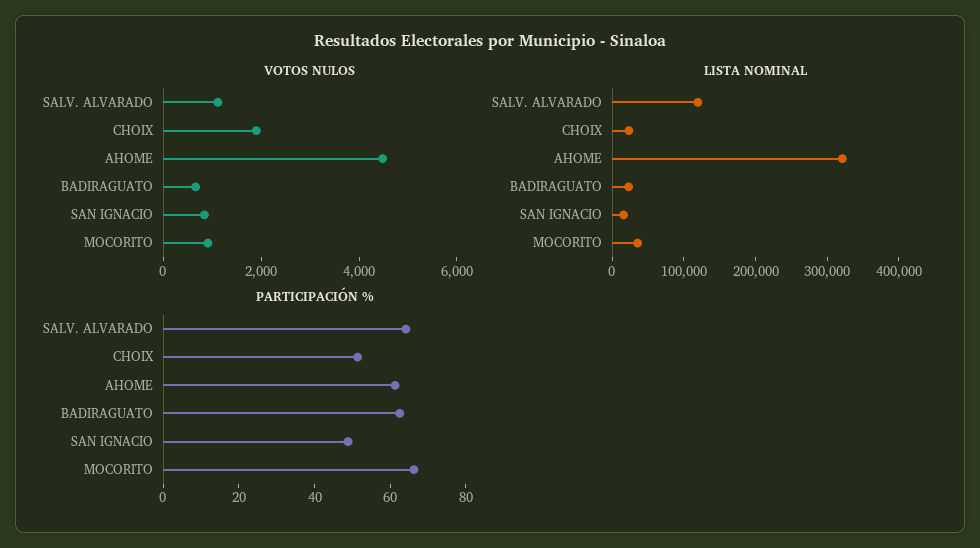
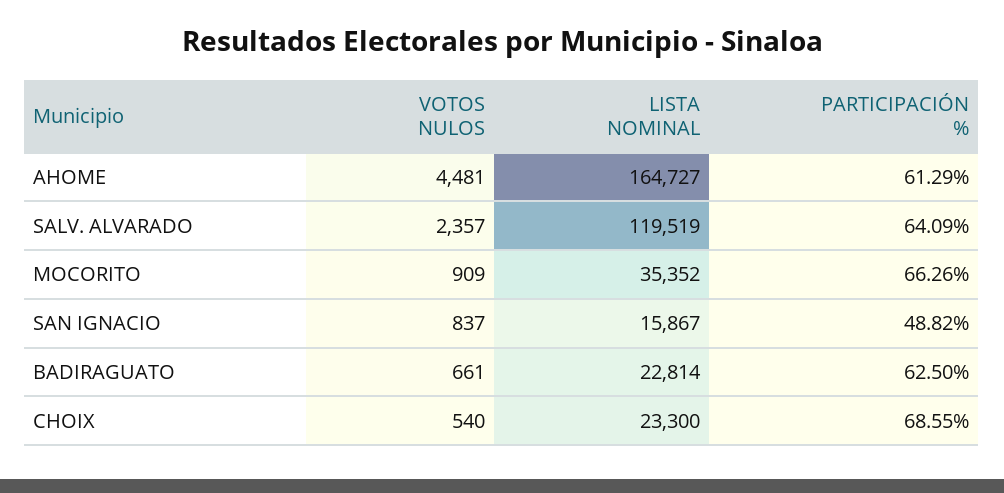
  {
    "VOTOS NULOS": {
-     "SALV. ALVARADO": 1000,
+     "SALV. ALVARADO": 2357,
-     "CHOIX": 2000,
+     "CHOIX": 540,
      "AHOME": 4481,
      "BADIRAGUATO": 661,
      "SAN IGNACIO": 837,
      "MOCORITO": 909
    },
    "LISTA NOMINAL": {
      "SALV. ALVARADO": 119519,
      "CHOIX": 23300,
-     "AHOME": 320000,
+     "AHOME": 164727,
      "BADIRAGUATO": 22814,
      "SAN IGNACIO": 15867,
      "MOCORITO": 35352
    },
    "PARTICIPACIÓN %": {
      "SALV. ALVARADO": 64.09,
-     "CHOIX": 50,
+     "CHOIX": 68.55,
      "AHOME": 61.29,
      "BADIRAGUATO": 62.5,
      "SAN IGNACIO": 48.82,
      "MOCORITO": 66.26
    }
  }

